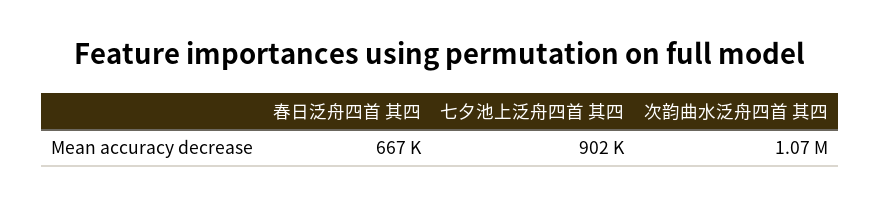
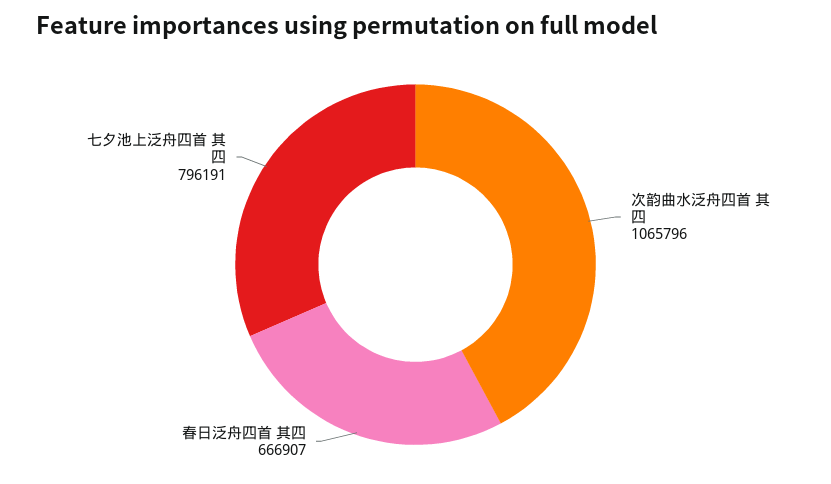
  {
    "春日泛舟四首 其四": 666907,
-   "七夕池上泛舟四首 其四": 902000,
+   "七夕池上泛舟四首 其四": 796191,
    "次韵曲水泛舟四首 其四": 1065796
  }

